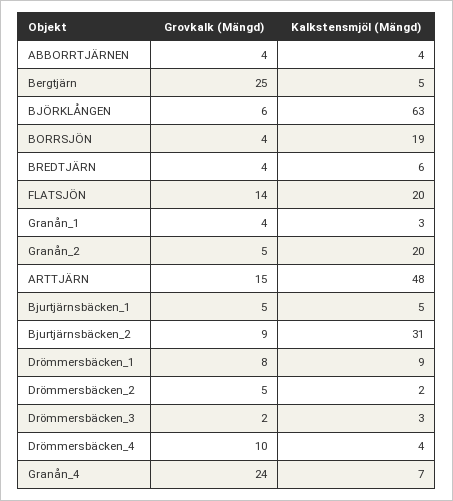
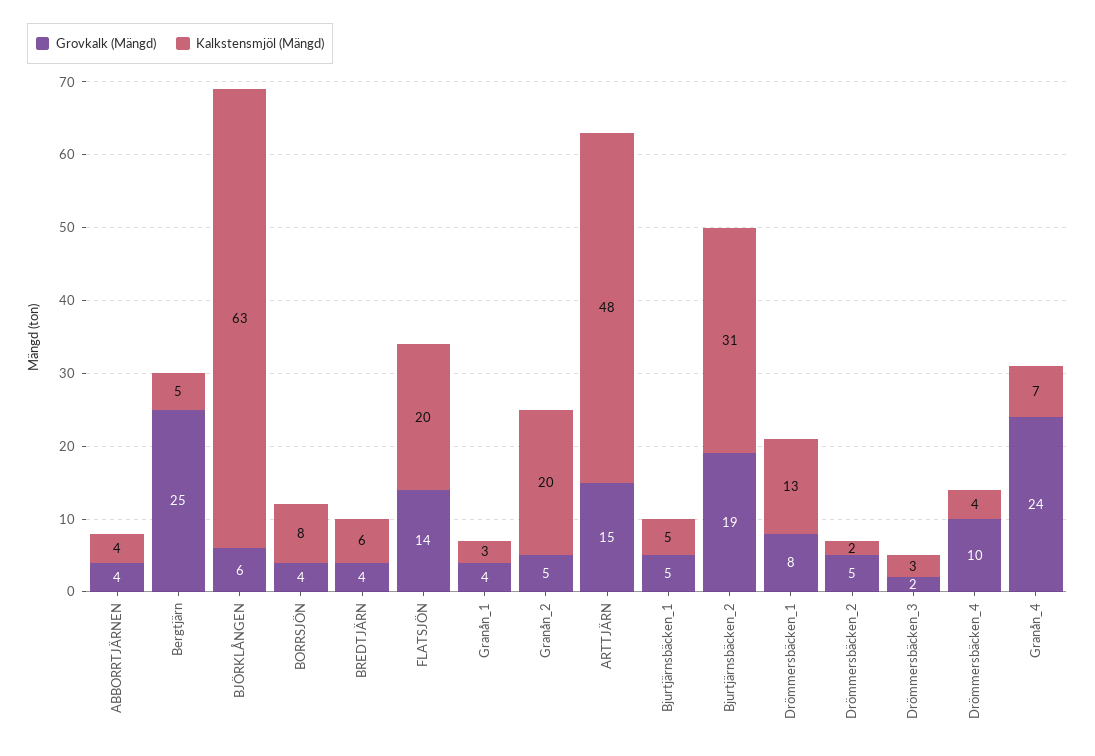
  {
    "Grovkalk (Mängd)": {
      "ABBORRTJÄRNEN": 4,
      "Bergtjärn": 25,
      "BJÖRKLÅNGEN": 6,
      "BORRSJÖN": 4,
      "BREDTJÄRN": 4,
      "FLATSJÖN": 14,
      "Granån_1": 4,
      "Granån_2": 5,
      "ARTTJÄRN": 15,
      "Bjurtjärnsbäcken_1": 5,
-     "Bjurtjärnsbäcken_2": 9,
+     "Bjurtjärnsbäcken_2": 19,
      "Drömmersbäcken_1": 8,
      "Drömmersbäcken_2": 5,
      "Drömmersbäcken_3": 2,
      "Drömmersbäcken_4": 10,
      "Granån_4": 24
    },
    "Kalkstensmjöl (Mängd)": {
      "ABBORRTJÄRNEN": 4,
      "Bergtjärn": 5,
      "BJÖRKLÅNGEN": 63,
-     "BORRSJÖN": 19,
+     "BORRSJÖN": 8,
      "BREDTJÄRN": 6,
      "FLATSJÖN": 20,
      "Granån_1": 3,
      "Granån_2": 20,
      "ARTTJÄRN": 48,
      "Bjurtjärnsbäcken_1": 5,
      "Bjurtjärnsbäcken_2": 31,
-     "Drömmersbäcken_1": 9,
+     "Drömmersbäcken_1": 13,
      "Drömmersbäcken_2": 2,
      "Drömmersbäcken_3": 3,
      "Drömmersbäcken_4": 4,
      "Granån_4": 7
    }
  }

